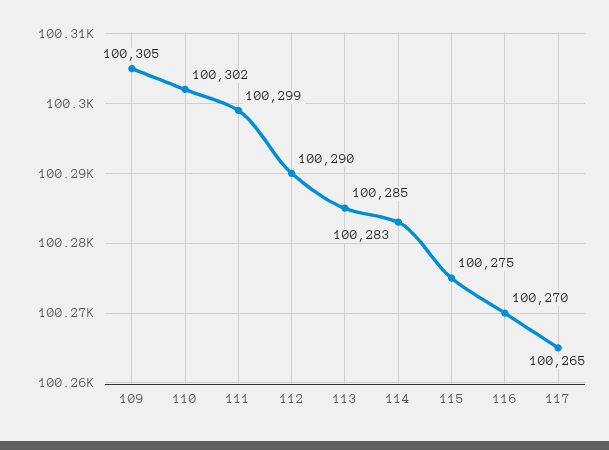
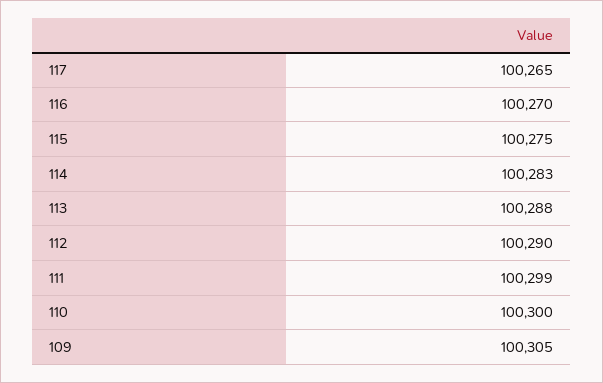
  {
    "109": 100305,
-   "110": 100302,
+   "110": 100300,
    "111": 100299,
    "112": 100290,
-   "113": 100285,
+   "113": 100288,
    "114": 100283,
    "115": 100275,
    "116": 100270,
    "117": 100265
  }

